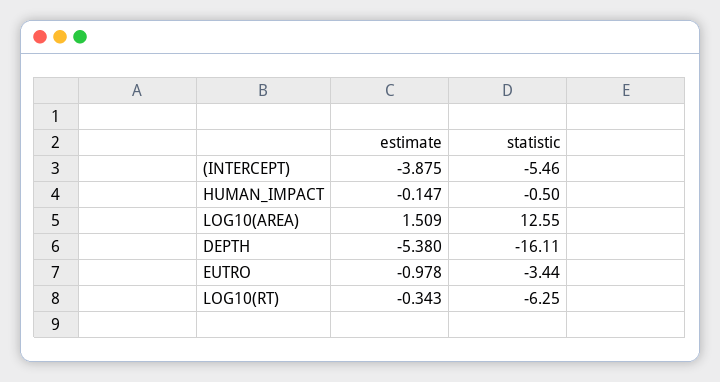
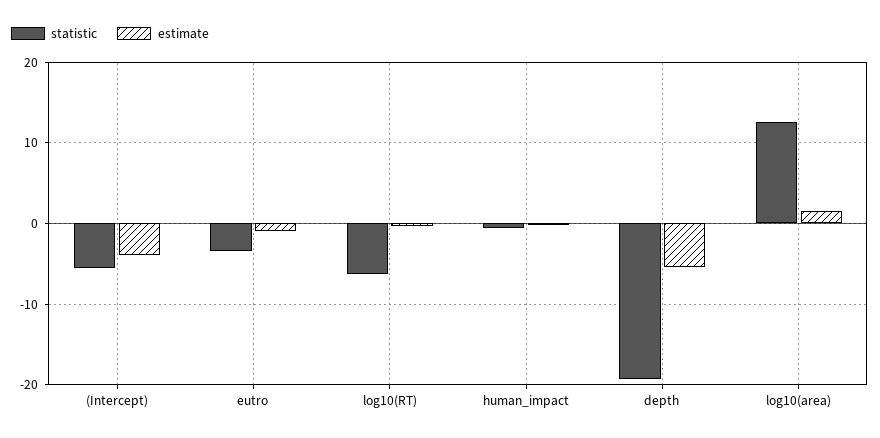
  {
    "estimate": {
      "(INTERCEPT)": -3.875,
      "HUMAN_IMPACT": -0.147,
      "LOG10(AREA)": 1.509,
      "DEPTH": -5.38,
      "EUTRO": -0.978,
      "LOG10(RT)": -0.343
    },
    "statistic": {
      "(INTERCEPT)": -5.46,
      "HUMAN_IMPACT": -0.5,
      "LOG10(AREA)": 12.55,
-     "DEPTH": -16.11,
+     "DEPTH": -19,
      "EUTRO": -3.44,
      "LOG10(RT)": -6.25
    }
  }

